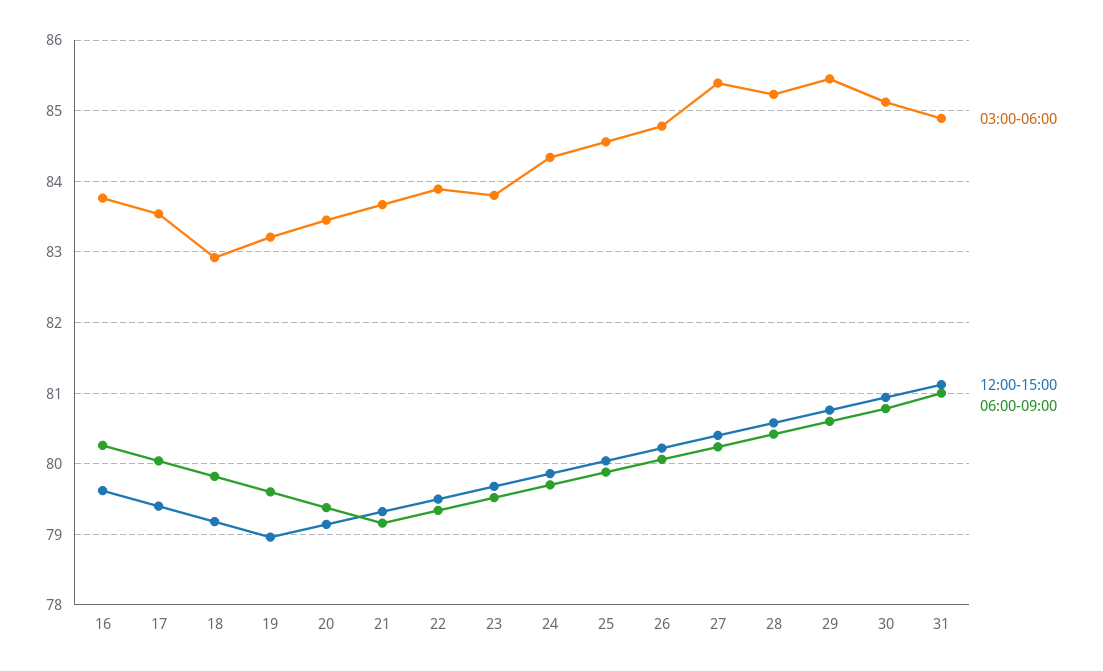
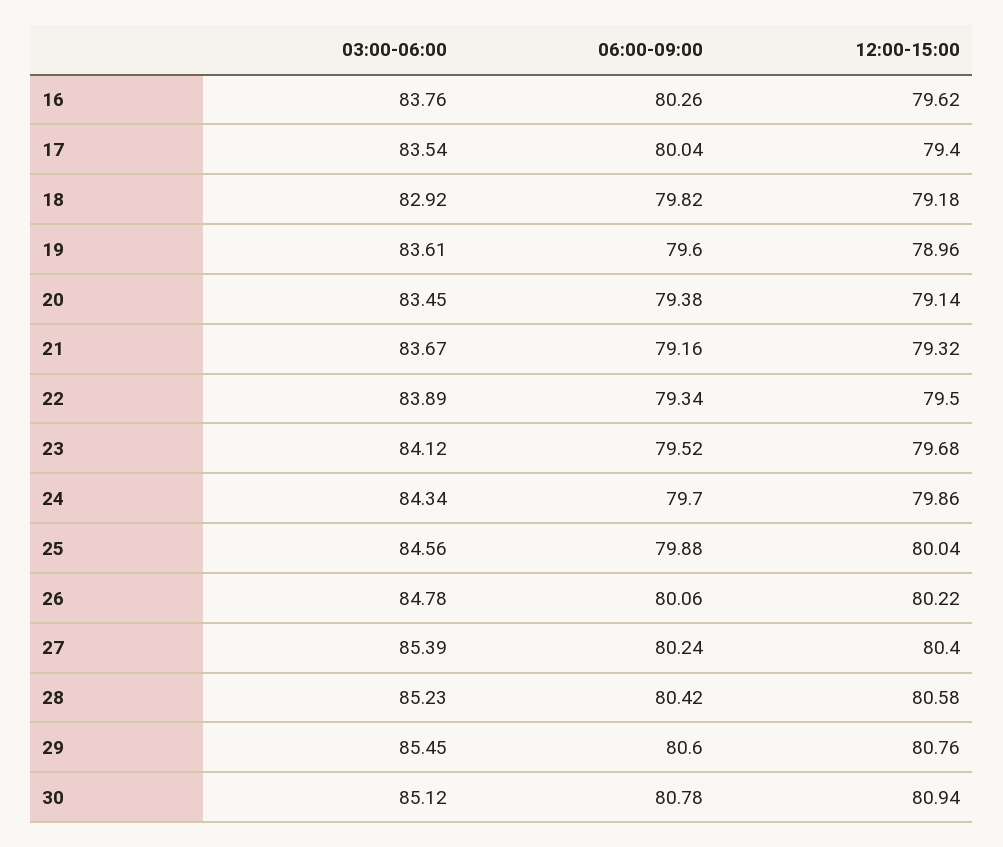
  {
    "03:00-06:00": {
      "16": 83.76,
      "17": 83.54,
      "18": 82.92,
-     "19": 83.2,
+     "19": 83.61,
      "20": 83.45,
      "21": 83.67,
      "22": 83.89,
-     "23": 83.8,
+     "23": 84.12,
      "24": 84.34,
      "25": 84.56,
      "26": 84.78,
      "27": 85.39,
      "28": 85.23,
      "29": 85.45,
-     "30": 85.12,
+     "30": 85.12
-     "31": 84.9
    },
    "12:00-15:00": {
      "16": 79.62,
      "17": 79.4,
      "18": 79.18,
      "19": 78.96,
      "20": 79.14,
      "21": 79.32,
      "22": 79.5,
      "23": 79.68,
      "24": 79.86,
      "25": 80.04,
      "26": 80.22,
      "27": 80.4,
      "28": 80.58,
      "29": 80.76,
-     "30": 80.94,
+     "30": 80.94
-     "31": 81.1
    },
    "06:00-09:00": {
      "16": 80.26,
      "17": 80.04,
      "18": 79.82,
      "19": 79.6,
      "20": 79.38,
      "21": 79.16,
      "22": 79.34,
      "23": 79.52,
      "24": 79.7,
      "25": 79.88,
      "26": 80.06,
      "27": 80.24,
      "28": 80.42,
      "29": 80.6,
-     "30": 80.78,
+     "30": 80.78
-     "31": 81
    }
  }

